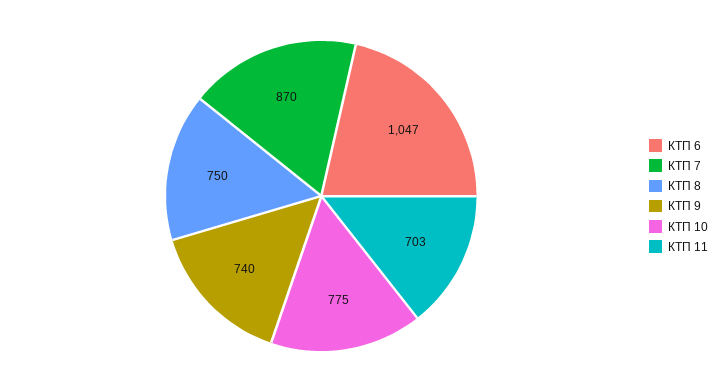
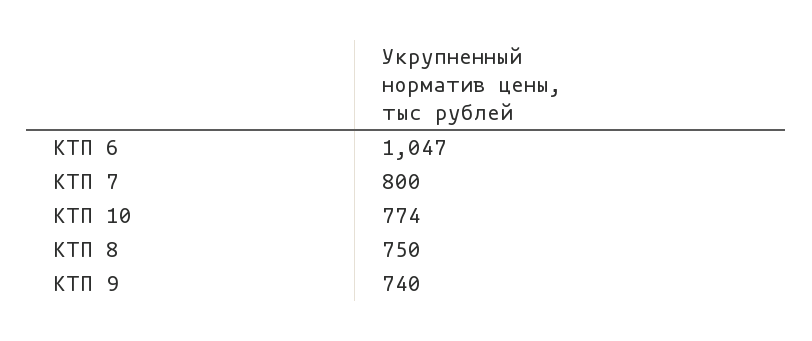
  {
    "КТП 6": 1047,
-   "КТП 7": 870,
+   "КТП 7": 800,
    "КТП 8": 750,
    "КТП 9": 740,
-   "КТП 10": 775,
+   "КТП 10": 774
-   "КТП 11": 703
  }

